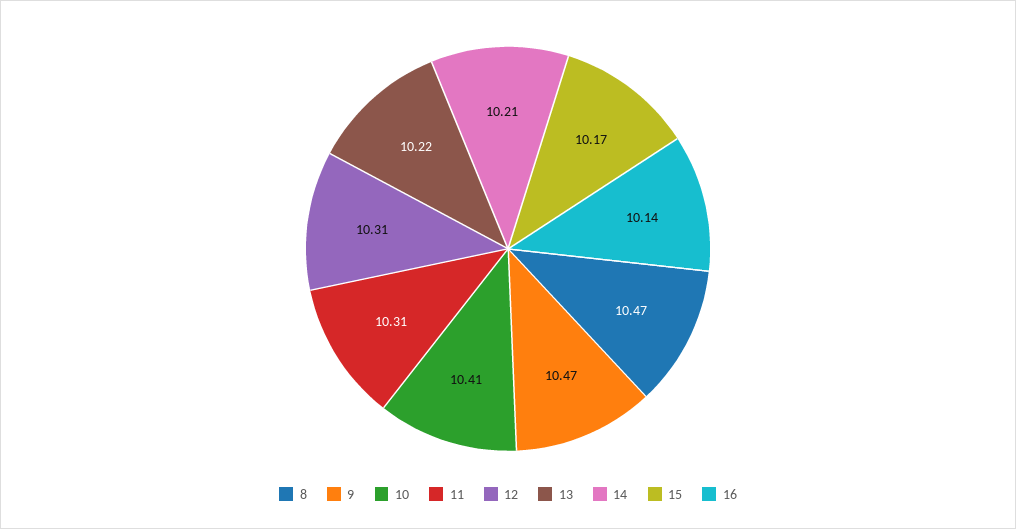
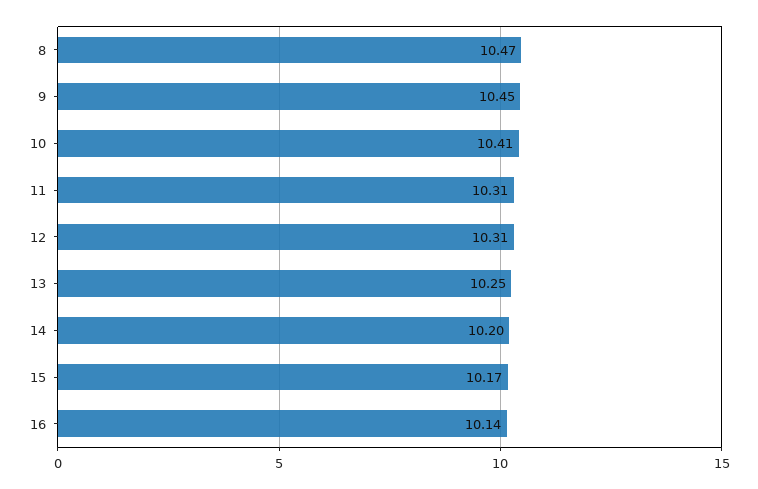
  {
    "8": 10.47,
-   "9": 10.47,
+   "9": 10.45,
    "10": 10.41,
    "11": 10.31,
    "12": 10.31,
-   "13": 10.22,
+   "13": 10.25,
-   "14": 10.21,
+   "14": 10.2,
    "15": 10.17,
    "16": 10.14
  }

